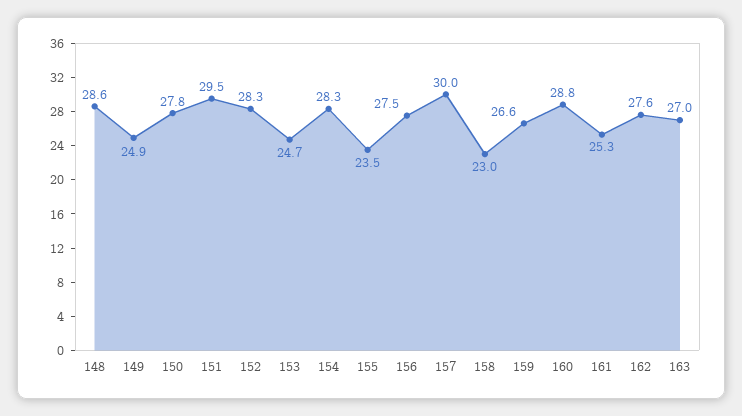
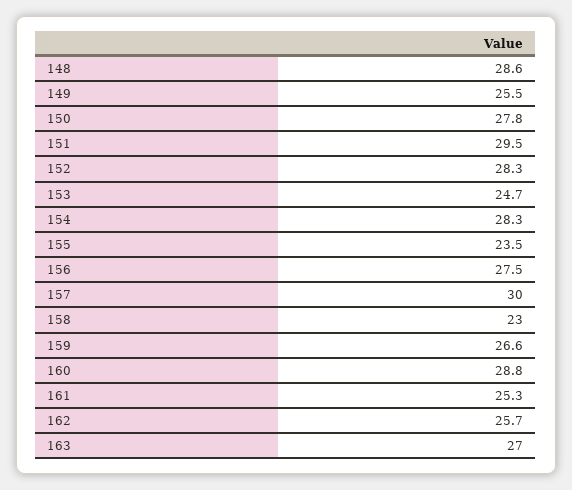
  {
    "148": 28.6,
-   "149": 24.9,
+   "149": 25.5,
    "150": 27.8,
    "151": 29.5,
    "152": 28.3,
    "153": 24.7,
    "154": 28.3,
    "155": 23.5,
    "156": 27.5,
    "157": 30,
    "158": 23,
    "159": 26.6,
    "160": 28.8,
    "161": 25.3,
-   "162": 27.6,
+   "162": 25.7,
    "163": 27
  }

